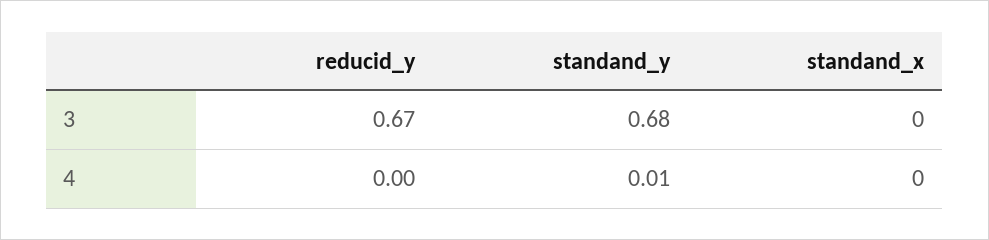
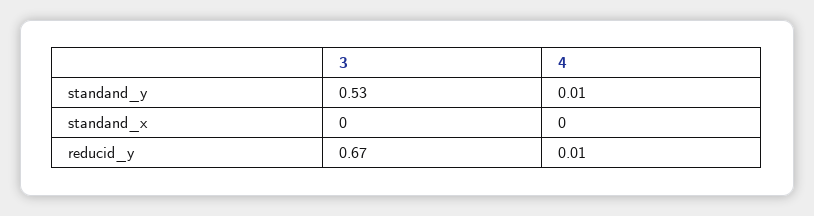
  {
    "reducid_y": {
      "3": 0.67,
-     "4": 0
+     "4": 0.01
    },
    "standand_y": {
-     "3": 0.68,
+     "3": 0.53,
      "4": 0.01
    },
    "standand_x": {
      "3": 0,
      "4": 0
    }
  }

